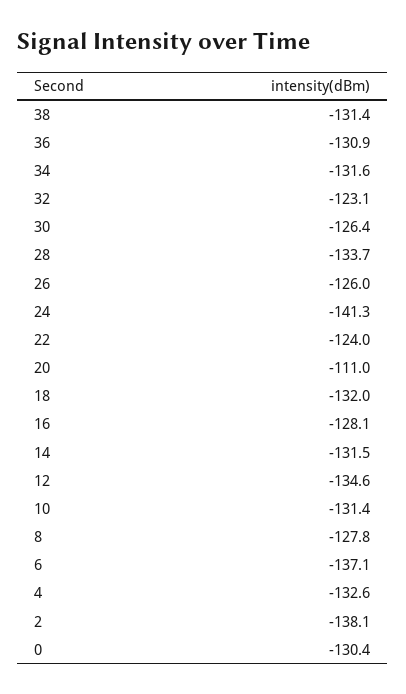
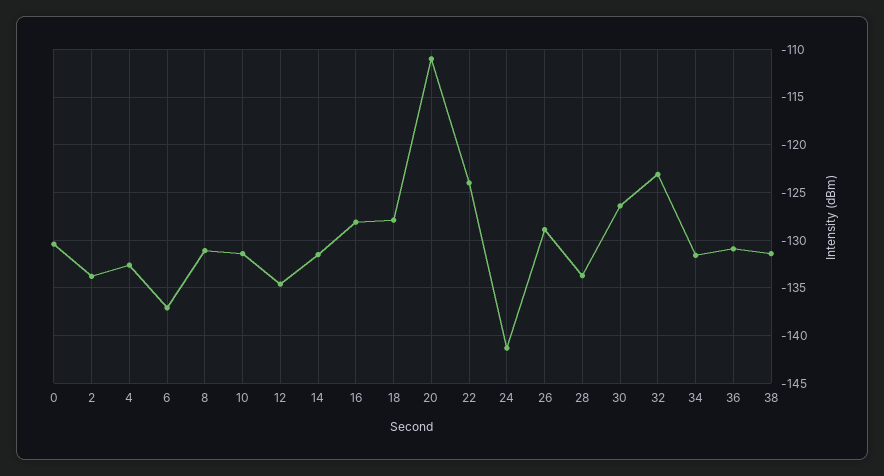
  {
    "38": -131.4,
    "36": -130.9,
    "34": -131.6,
    "32": -123.1,
    "30": -126.4,
    "28": -133.7,
-   "26": -126,
+   "26": -129,
    "24": -141.3,
    "22": -124,
    "20": -111,
-   "18": -132,
+   "18": -128,
    "16": -128.1,
    "14": -131.5,
    "12": -134.6,
    "10": -131.4,
-   "8": -127.8,
+   "8": -131,
    "6": -137.1,
    "4": -132.6,
-   "2": -138.1,
+   "2": -134,
    "0": -130.4
  }

